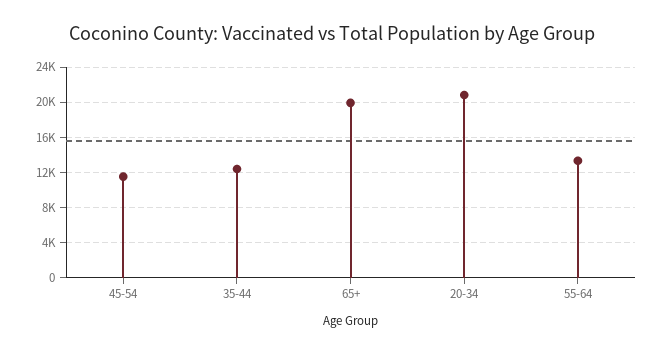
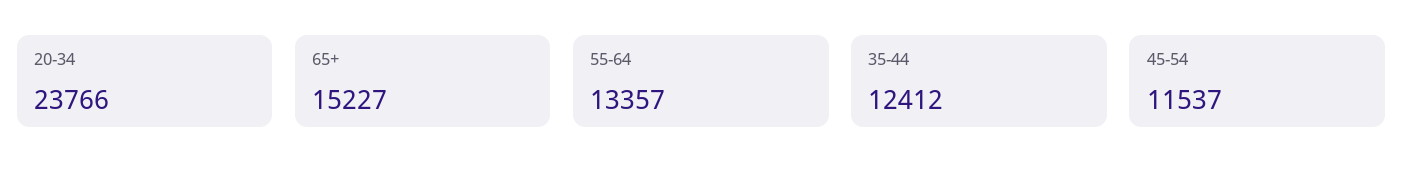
  {
    "45-54": 11537,
    "35-44": 12412,
-   "65+": 20000,
+   "65+": 15227,
-   "20-34": 21000,
+   "20-34": 23766,
    "55-64": 13357
  }

